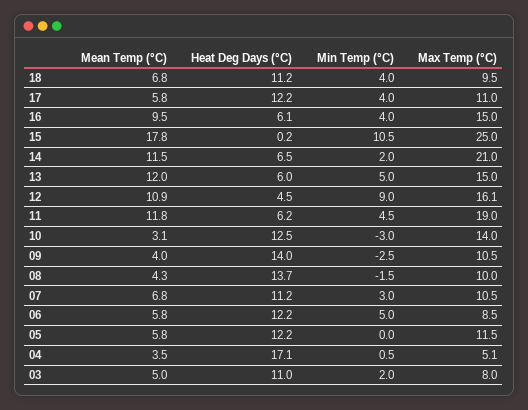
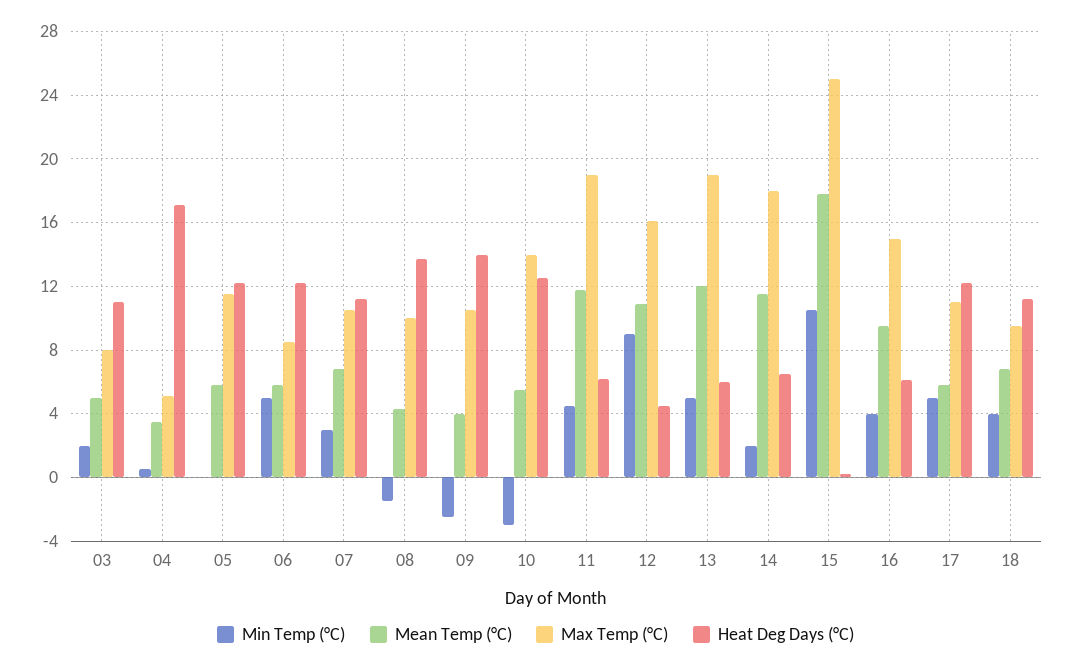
  {
    "Mean Temp (°C)": {
      "18": 6.8,
      "17": 5.8,
      "16": 9.5,
      "15": 17.8,
      "14": 11.5,
      "13": 12,
      "12": 10.9,
      "11": 11.8,
-     "10": 3.1,
+     "10": 5.5,
      "09": 4,
      "08": 4.3,
      "07": 6.8,
      "06": 5.8,
      "05": 5.8,
      "04": 3.5,
      "03": 5
    },
    "Heat Deg Days (°C)": {
      "18": 11.2,
      "17": 12.2,
      "16": 6.1,
      "15": 0.2,
      "14": 6.5,
      "13": 6,
      "12": 4.5,
      "11": 6.2,
      "10": 12.5,
      "09": 14,
      "08": 13.7,
      "07": 11.2,
      "06": 12.2,
      "05": 12.2,
      "04": 17.1,
      "03": 11
    },
    "Min Temp (°C)": {
      "18": 4,
-     "17": 4,
+     "17": 5,
      "16": 4,
      "15": 10.5,
      "14": 2,
      "13": 5,
      "12": 9,
      "11": 4.5,
      "10": -3,
      "09": -2.5,
      "08": -1.5,
      "07": 3,
      "06": 5,
      "05": 0,
      "04": 0.5,
      "03": 2
    },
    "Max Temp (°C)": {
      "18": 9.5,
      "17": 11,
      "16": 15,
      "15": 25,
-     "14": 21,
+     "14": 18,
-     "13": 15,
+     "13": 19,
      "12": 16.1,
      "11": 19,
      "10": 14,
      "09": 10.5,
      "08": 10,
      "07": 10.5,
      "06": 8.5,
      "05": 11.5,
      "04": 5.1,
      "03": 8
    }
  }

